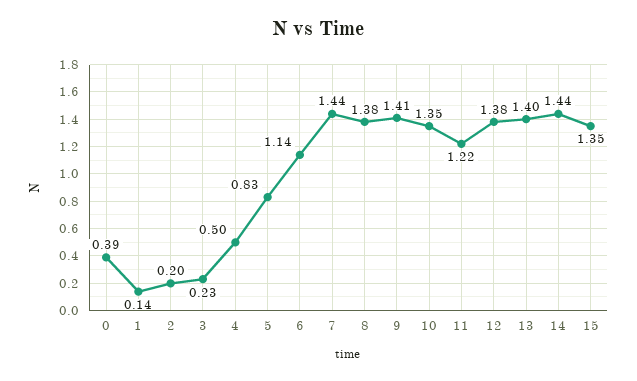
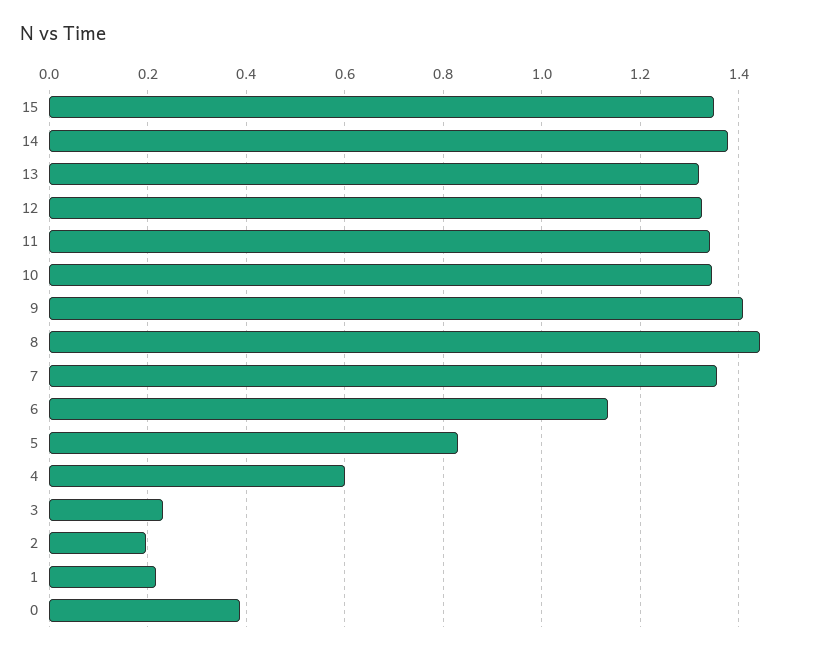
  {
    "0": 0.39,
-   "1": 0.14,
+   "1": 0.22,
    "2": 0.2,
    "3": 0.23,
-   "4": 0.5,
+   "4": 0.6,
    "5": 0.83,
    "6": 1.14,
-   "7": 1.44,
+   "7": 1.36,
-   "8": 1.38,
+   "8": 1.44,
    "9": 1.41,
    "10": 1.35,
-   "11": 1.22,
+   "11": 1.34,
-   "12": 1.38,
+   "12": 1.32,
-   "13": 1.4,
+   "13": 1.32,
-   "14": 1.44,
+   "14": 1.38,
    "15": 1.35
  }

